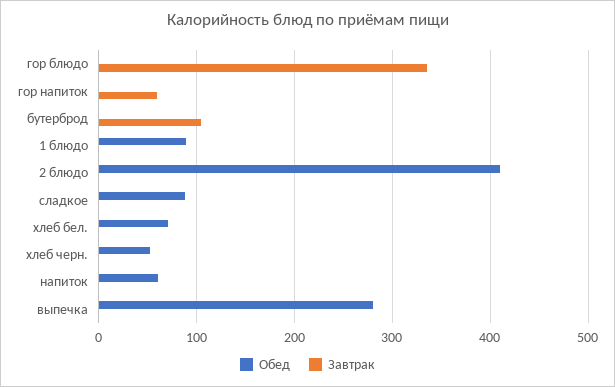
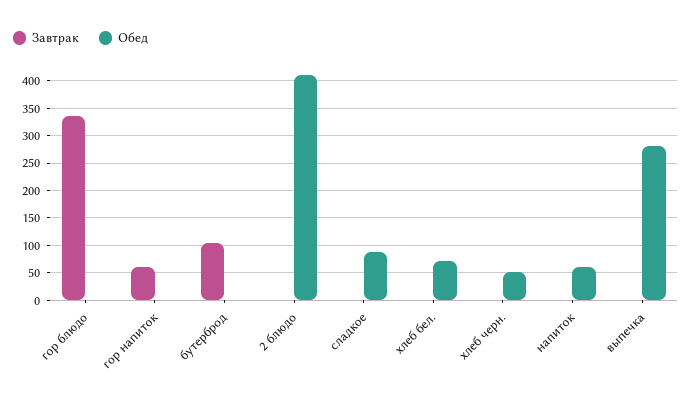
  {
    "Обед": {
      "гор блюдо": 0,
      "гор напиток": 0,
      "бутерброд": 0,
-     "1 блюдо": 90,
      "2 блюдо": 410,
      "сладкое": 90,
      "хлеб бел.": 70,
      "хлеб черн.": 50,
      "напиток": 60,
      "выпечка": 280
    },
    "Завтрак": {
      "гор блюдо": 340,
      "гор напиток": 60,
      "бутерброд": 100,
-     "1 блюдо": 0,
      "2 блюдо": 0,
      "сладкое": 0,
      "хлеб бел.": 0,
      "хлеб черн.": 0,
      "напиток": 0,
      "выпечка": 0
    }
  }

